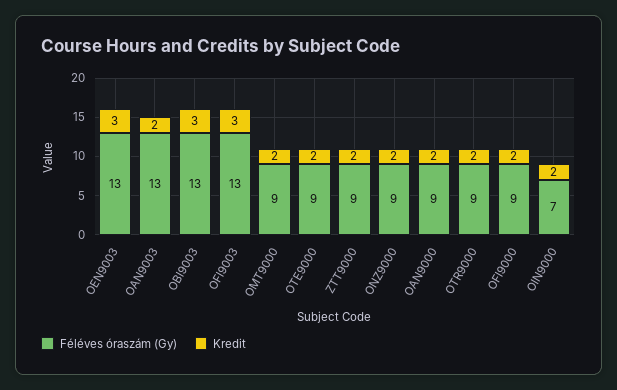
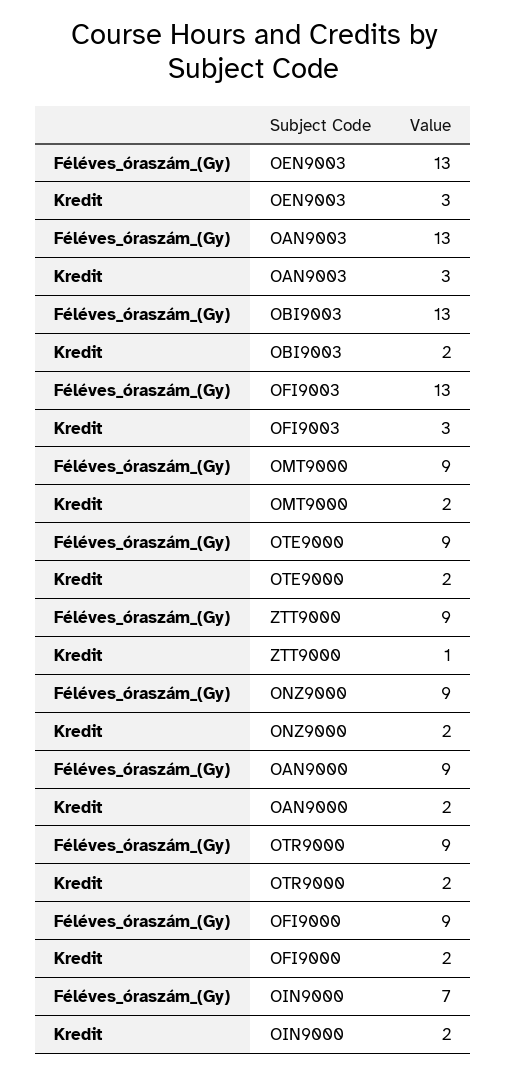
  {
    "Féléves óraszám (Gy)": {
      "OEN9003": 13,
      "OAN9003": 13,
      "OBI9003": 13,
      "OFI9003": 13,
      "OMT9000": 9,
      "OTE9000": 9,
      "ZTT9000": 9,
      "ONZ9000": 9,
      "OAN9000": 9,
      "OTR9000": 9,
      "OFI9000": 9,
      "OIN9000": 7
    },
    "Kredit": {
      "OEN9003": 3,
-     "OAN9003": 2,
+     "OAN9003": 3,
-     "OBI9003": 3,
+     "OBI9003": 2,
      "OFI9003": 3,
      "OMT9000": 2,
      "OTE9000": 2,
-     "ZTT9000": 2,
+     "ZTT9000": 1,
      "ONZ9000": 2,
      "OAN9000": 2,
      "OTR9000": 2,
      "OFI9000": 2,
      "OIN9000": 2
    }
  }

